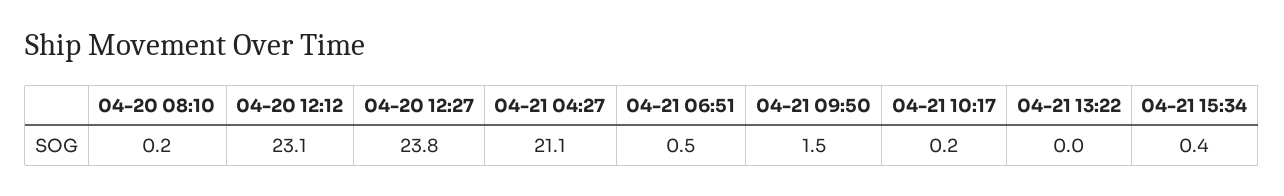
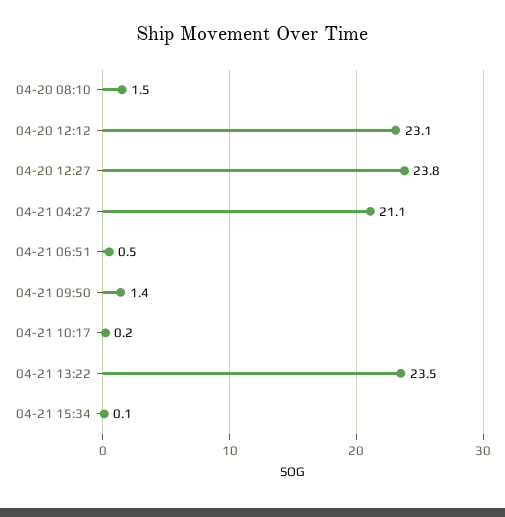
  {
-   "04-20 08:10": 0.2,
+   "04-20 08:10": 1.5,
    "04-20 12:12": 23.1,
    "04-20 12:27": 23.8,
    "04-21 04:27": 21.1,
    "04-21 06:51": 0.5,
-   "04-21 09:50": 1.5,
+   "04-21 09:50": 1.4,
    "04-21 10:17": 0.2,
-   "04-21 13:22": 0,
+   "04-21 13:22": 23.5,
-   "04-21 15:34": 0.4
+   "04-21 15:34": 0.1
  }

